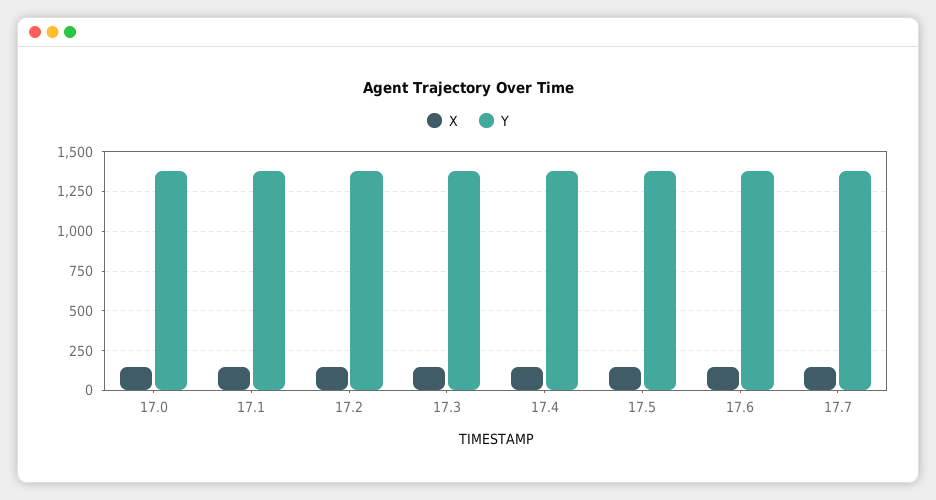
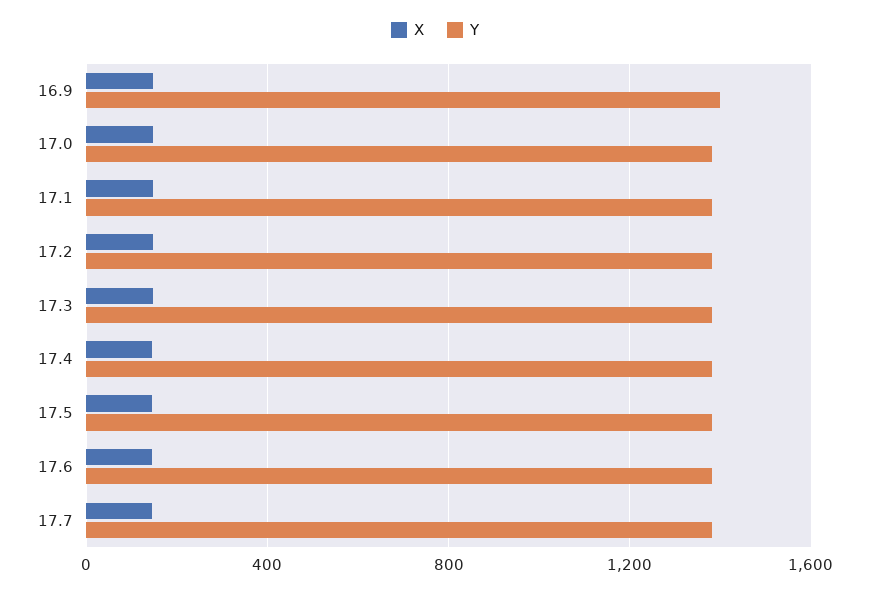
  {
    "X": {
      "17.0": 150,
      "17.1": 150,
      "17.2": 150,
      "17.3": 150,
      "17.4": 150,
      "17.5": 150,
      "17.6": 150,
-     "17.7": 150
+     "17.7": 150,
+     "16.9": 150
    },
    "Y": {
      "17.0": 1400,
      "17.1": 1400,
      "17.2": 1400,
      "17.3": 1400,
      "17.4": 1400,
      "17.5": 1400,
      "17.6": 1400,
-     "17.7": 1400
+     "17.7": 1400,
+     "16.9": 1400
    }
  }

